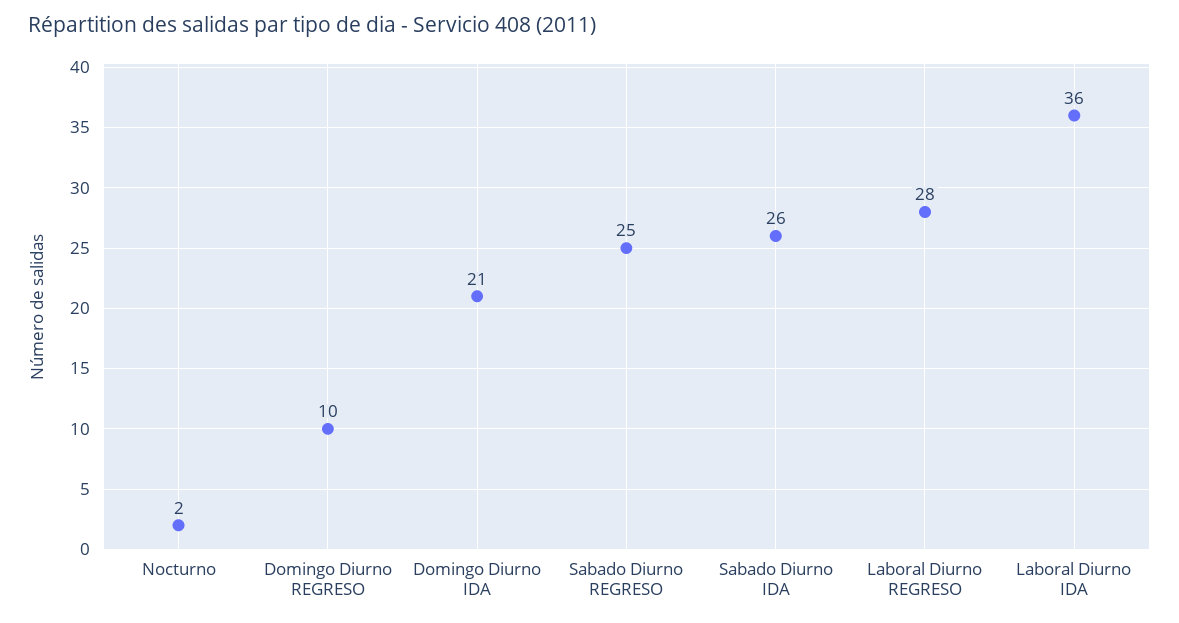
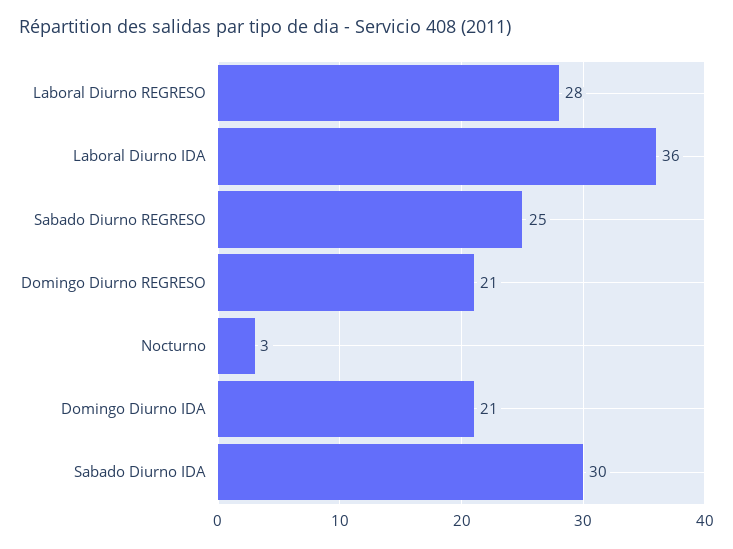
  {
-   "Nocturno": 2,
+   "Nocturno": 3,
-   "Domingo Diurno REGRESO": 10,
+   "Domingo Diurno REGRESO": 21,
    "Domingo Diurno IDA": 21,
    "Sabado Diurno REGRESO": 25,
-   "Sabado Diurno IDA": 26,
+   "Sabado Diurno IDA": 30,
    "Laboral Diurno REGRESO": 28,
    "Laboral Diurno IDA": 36
  }

